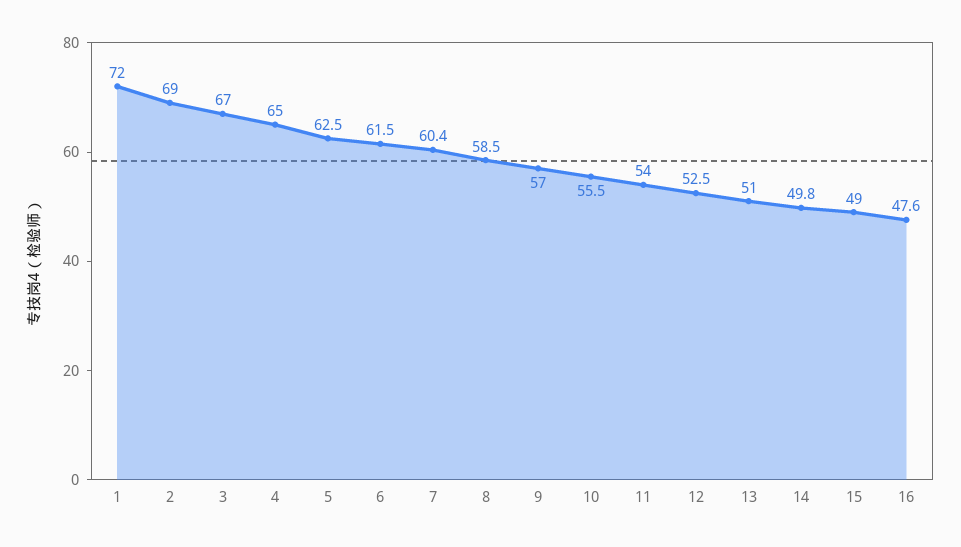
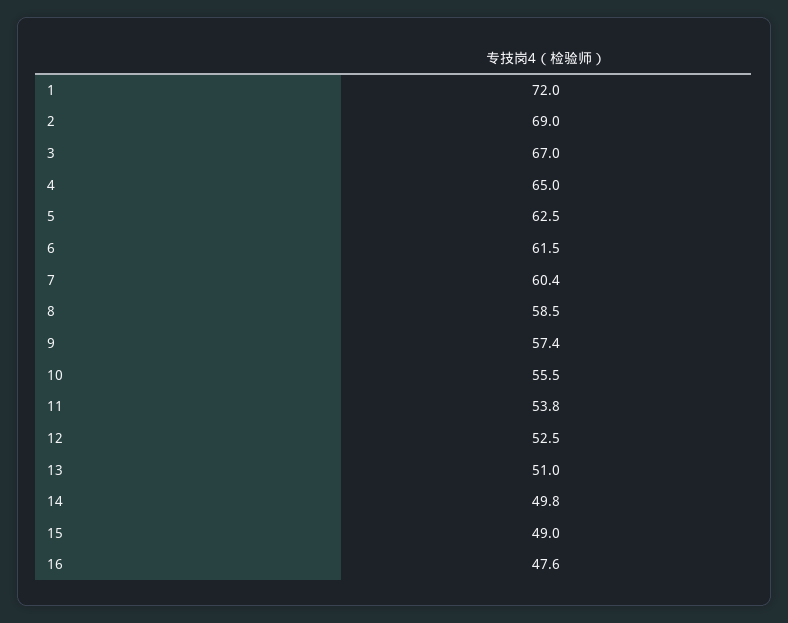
  {
    "1": 72,
    "2": 69,
    "3": 67,
    "4": 65,
    "5": 62.5,
    "6": 61.5,
    "7": 60.4,
    "8": 58.5,
-   "9": 57,
+   "9": 57.4,
    "10": 55.5,
-   "11": 54,
+   "11": 53.8,
    "12": 52.5,
    "13": 51,
    "14": 49.8,
    "15": 49,
    "16": 47.6
  }

